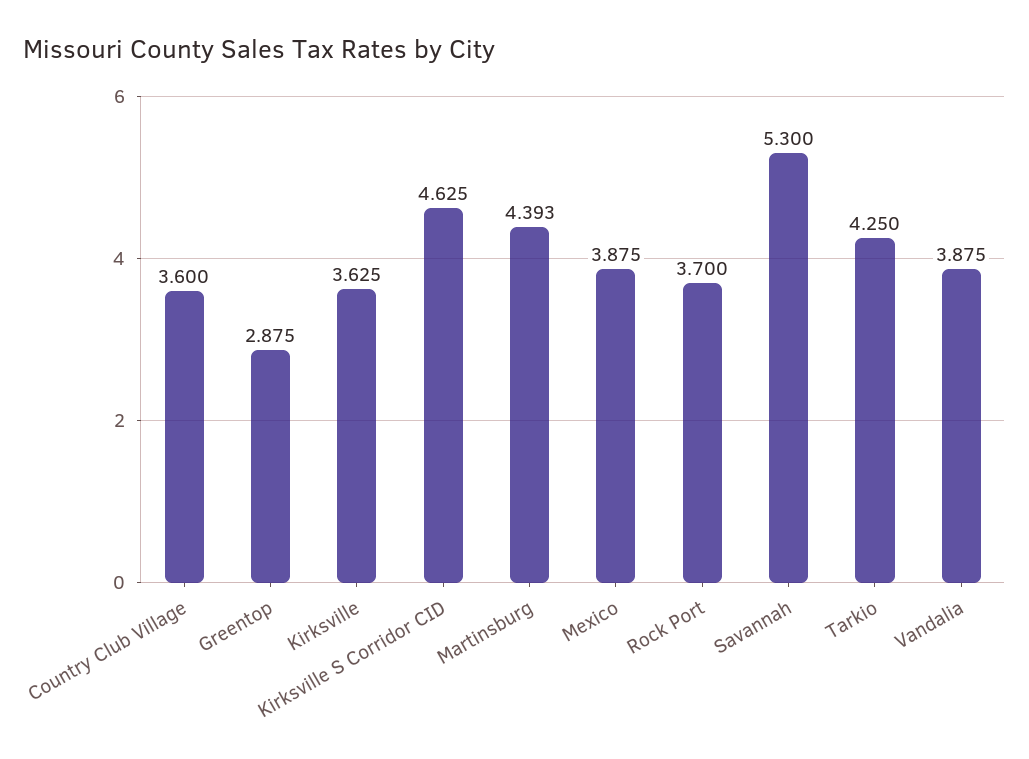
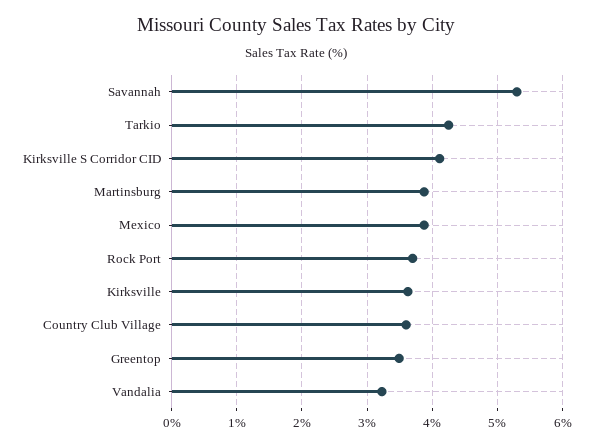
  {
    "Country Club Village": 3.6,
-   "Greentop": 2.875,
+   "Greentop": 3.5,
    "Kirksville": 3.625,
-   "Kirksville S Corridor CID": 4.625,
+   "Kirksville S Corridor CID": 4.1,
-   "Martinsburg": 4.393,
+   "Martinsburg": 3.9,
    "Mexico": 3.875,
    "Rock Port": 3.7,
    "Savannah": 5.3,
    "Tarkio": 4.25,
-   "Vandalia": 3.875
+   "Vandalia": 3.2
  }

